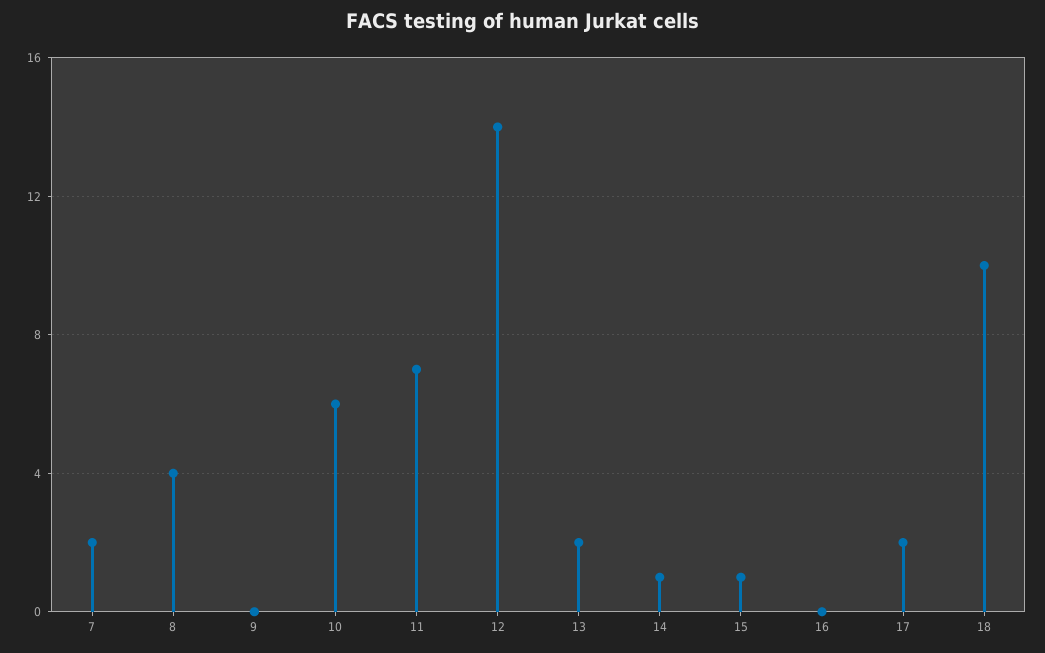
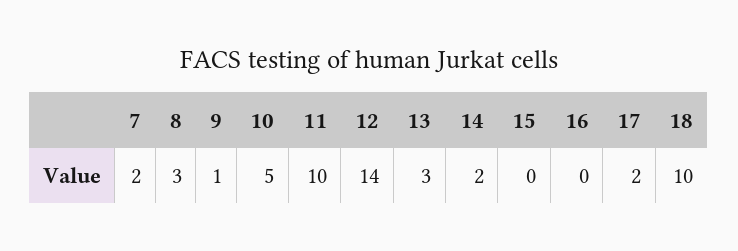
  {
    "7": 2,
-   "8": 4,
+   "8": 3,
-   "9": 0,
+   "9": 1,
-   "10": 6,
+   "10": 5,
-   "11": 7,
+   "11": 10,
    "12": 14,
-   "13": 2,
+   "13": 3,
-   "14": 1,
+   "14": 2,
-   "15": 1,
+   "15": 0,
    "16": 0,
    "17": 2,
    "18": 10
  }

